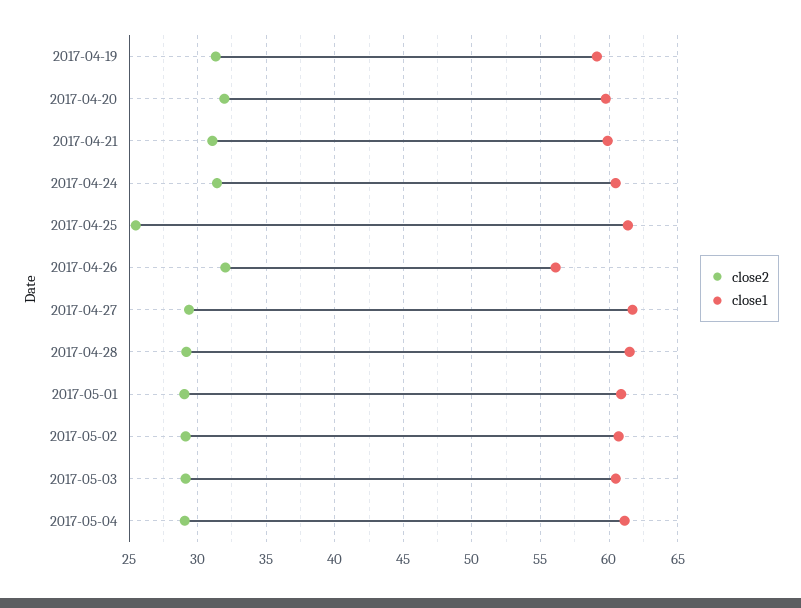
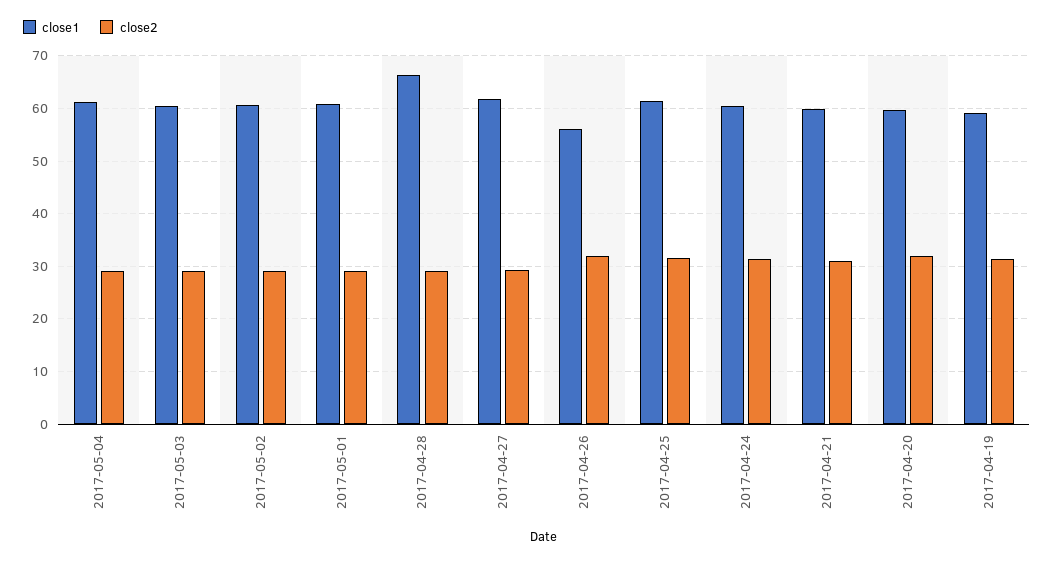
  {
    "close2": {
      "2017-04-19": 31.5,
      "2017-04-20": 32,
      "2017-04-21": 31,
      "2017-04-24": 31.5,
-     "2017-04-25": 25.5,
+     "2017-04-25": 32,
      "2017-04-26": 32,
      "2017-04-27": 29.5,
      "2017-04-28": 29,
      "2017-05-01": 29,
      "2017-05-02": 29,
      "2017-05-03": 29,
      "2017-05-04": 29
    },
    "close1": {
      "2017-04-19": 59,
      "2017-04-20": 60,
      "2017-04-21": 60,
      "2017-04-24": 60.5,
      "2017-04-25": 61.5,
      "2017-04-26": 56,
      "2017-04-27": 61.5,
-     "2017-04-28": 61.5,
+     "2017-04-28": 66,
      "2017-05-01": 61,
      "2017-05-02": 60.5,
      "2017-05-03": 60.5,
      "2017-05-04": 61
    }
  }

